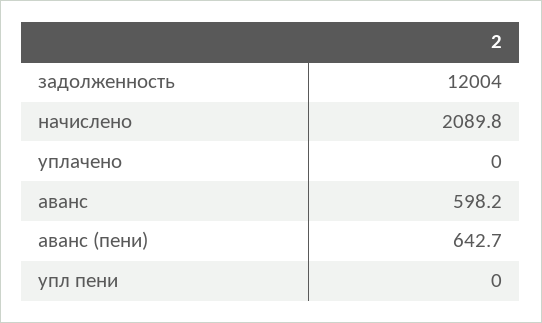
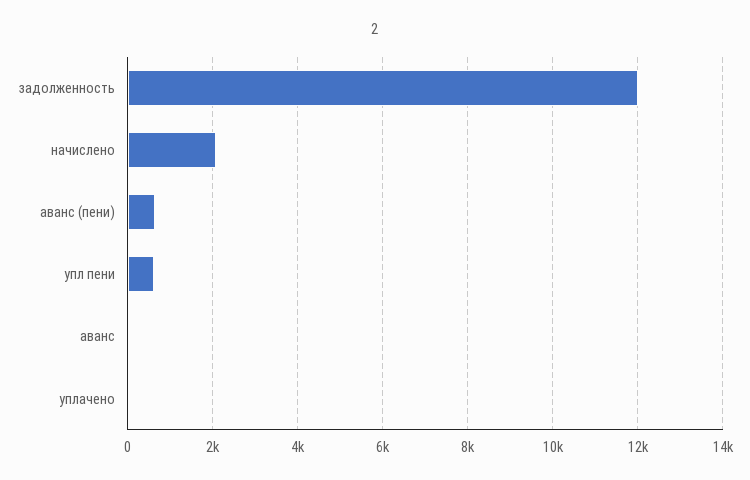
  {
    "задолженность": 12004,
    "начислено": 2089.8,
    "уплачено": 0,
-   "аванс": 598.2,
+   "аванс": 0,
    "аванс (пени)": 642.7,
-   "упл пени": 0
+   "упл пени": 600
  }

